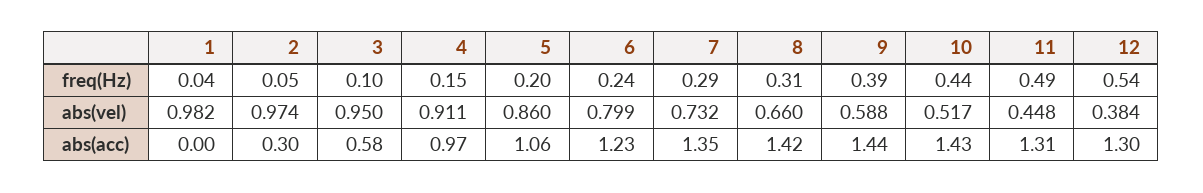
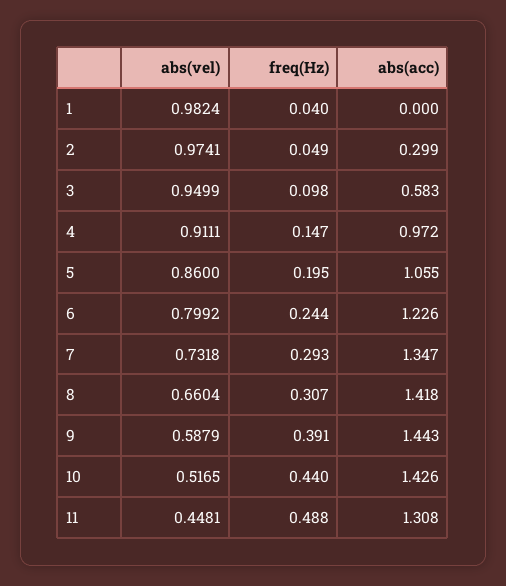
  {
    "1": {
      "freq(Hz)": 0.04,
      "abs(vel)": 0.9824,
      "abs(acc)": 0
    },
    "2": {
      "freq(Hz)": 0.049,
      "abs(vel)": 0.9741,
      "abs(acc)": 0.299
    },
    "3": {
      "freq(Hz)": 0.098,
      "abs(vel)": 0.9499,
      "abs(acc)": 0.583
    },
    "4": {
      "freq(Hz)": 0.147,
      "abs(vel)": 0.9111,
      "abs(acc)": 0.972
    },
    "5": {
      "freq(Hz)": 0.195,
      "abs(vel)": 0.86,
      "abs(acc)": 1.055
    },
    "6": {
      "freq(Hz)": 0.244,
      "abs(vel)": 0.7992,
      "abs(acc)": 1.226
    },
    "7": {
      "freq(Hz)": 0.293,
      "abs(vel)": 0.7318,
      "abs(acc)": 1.347
    },
    "8": {
      "freq(Hz)": 0.307,
      "abs(vel)": 0.6604,
      "abs(acc)": 1.418
    },
    "9": {
      "freq(Hz)": 0.391,
      "abs(vel)": 0.5879,
      "abs(acc)": 1.443
    },
    "10": {
      "freq(Hz)": 0.44,
      "abs(vel)": 0.5165,
      "abs(acc)": 1.426
    },
    "11": {
      "freq(Hz)": 0.488,
      "abs(vel)": 0.4481,
      "abs(acc)": 1.308
-   },
+   }
-   "12": {
-     "freq(Hz)": 0.54,
-     "abs(vel)": 0.384,
-     "abs(acc)": 1.3
-   }
  }

